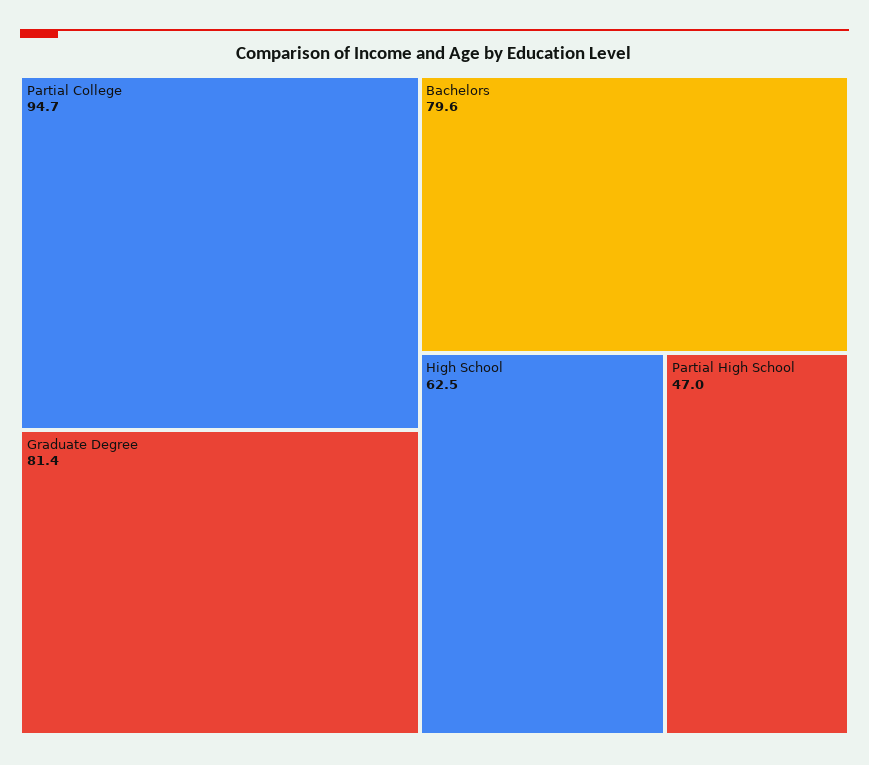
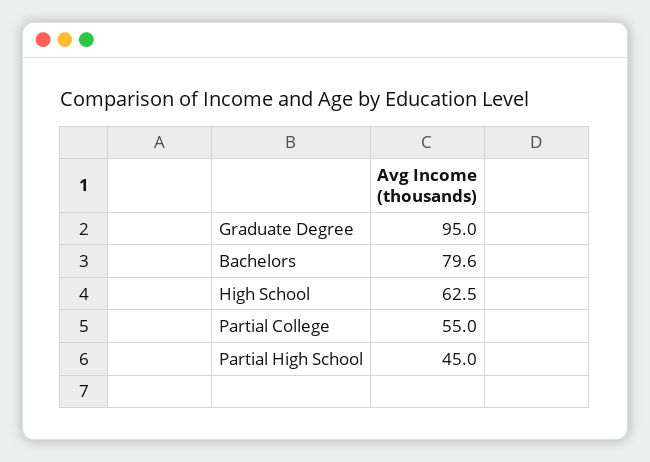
  {
-   "Partial College": 94.7,
+   "Partial College": 55,
-   "Graduate Degree": 81.4,
+   "Graduate Degree": 95,
    "Bachelors": 79.6,
    "High School": 62.5,
-   "Partial High School": 47
+   "Partial High School": 45
  }

